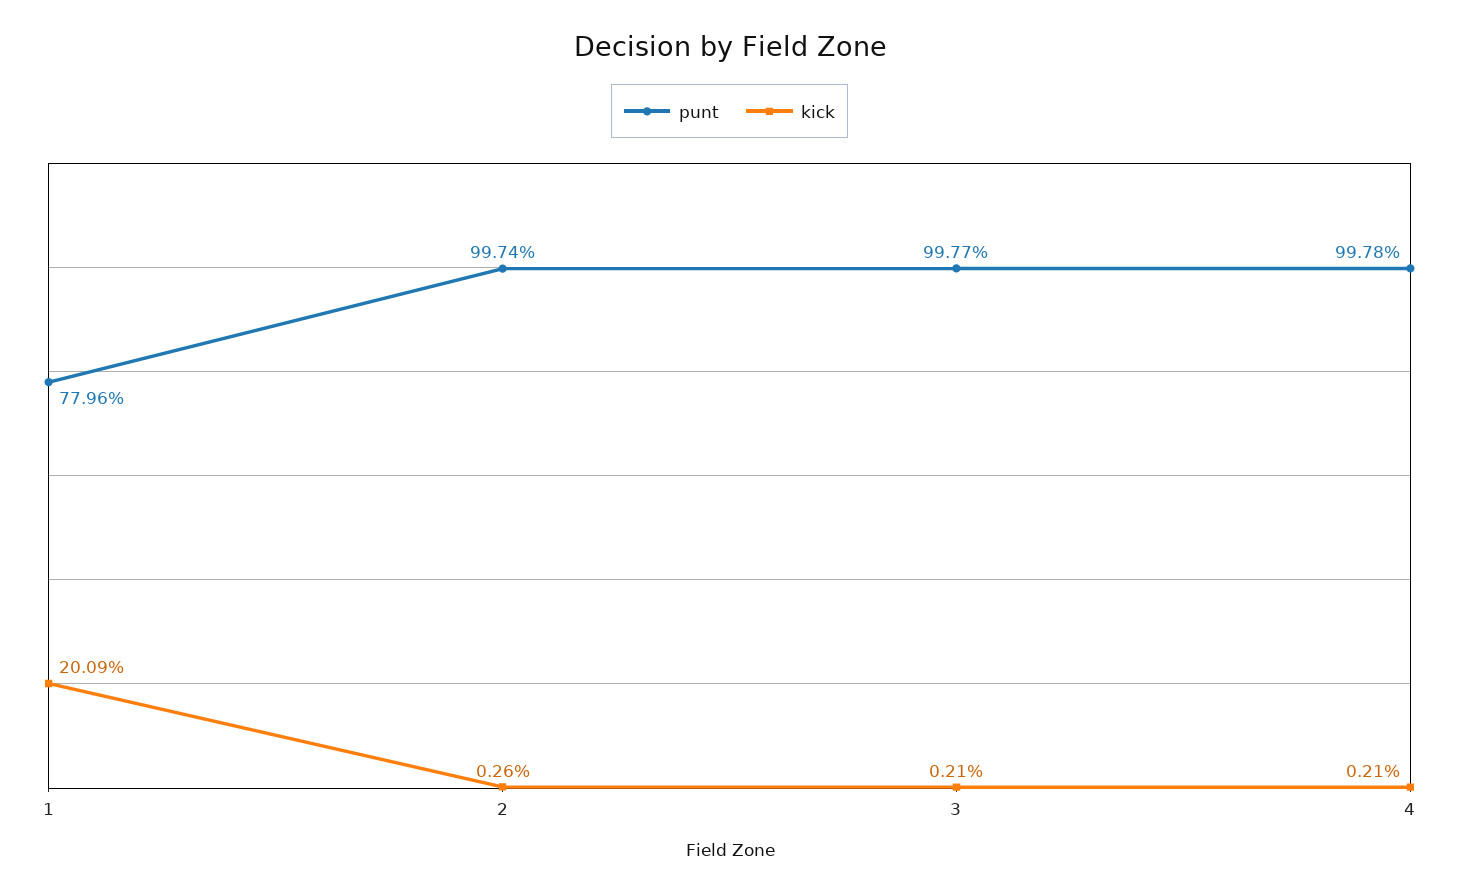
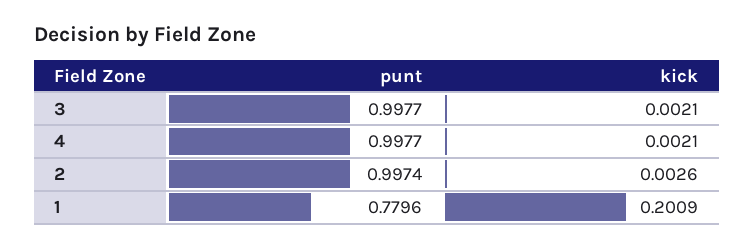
  {
    "punt": {
      "1": 0.7796,
      "2": 0.9974,
      "3": 0.9977,
-     "4": 0.9978
+     "4": 0.9977
    },
    "kick": {
      "1": 0.2009,
      "2": 0.0026,
      "3": 0.0021,
      "4": 0.0021
    }
  }

